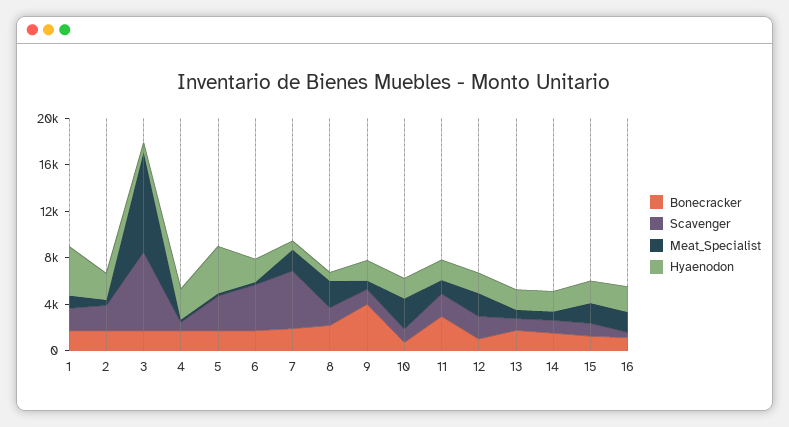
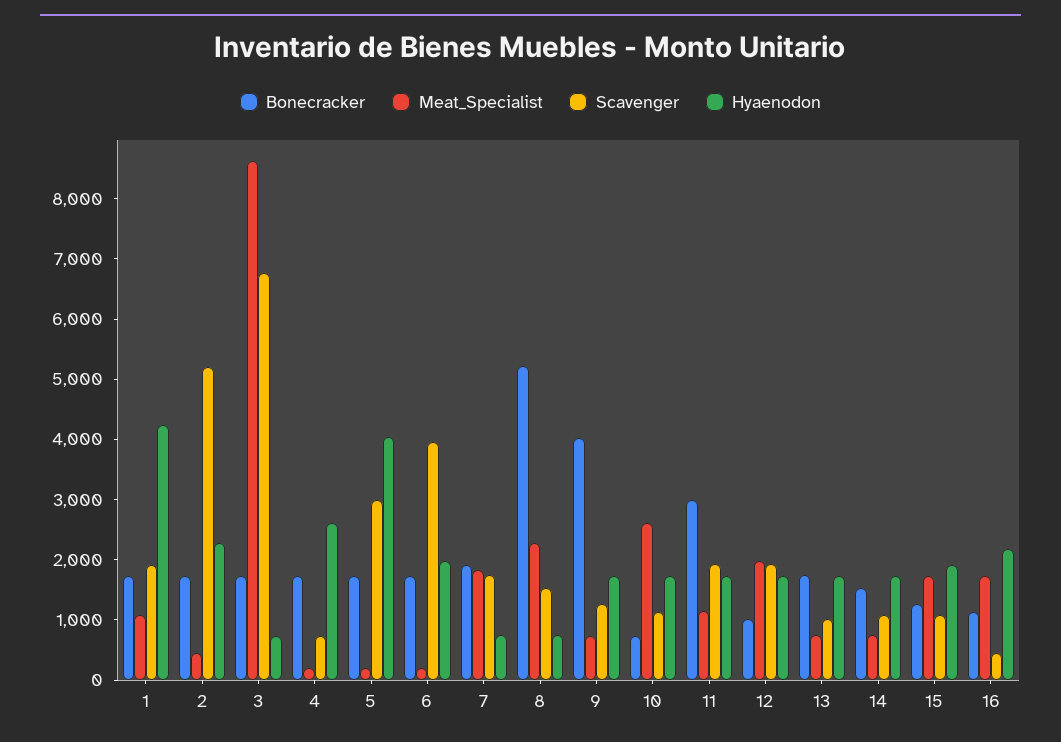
  {
    "Bonecracker": {
      "1": 1800,
      "2": 1800,
      "3": 1800,
      "4": 1800,
      "5": 1800,
      "6": 1800,
      "7": 2000,
-     "8": 2000,
+     "8": 5200,
      "9": 4000,
      "10": 800,
      "11": 3000,
      "12": 1000,
      "13": 1800,
      "14": 1600,
      "15": 1200,
      "16": 1200
    },
    "Scavenger": {
      "1": 2000,
-     "2": 2000,
+     "2": 5200,
      "3": 6800,
      "4": 800,
      "5": 3000,
      "6": 4000,
-     "7": 5000,
+     "7": 1800,
      "8": 1600,
      "9": 1200,
      "10": 1200,
      "11": 2000,
      "12": 2000,
      "13": 1000,
      "14": 1000,
      "15": 1000,
      "16": 400
    },
    "Meat_Specialist": {
      "1": 1000,
      "2": 400,
      "3": 8600,
      "4": 200,
      "5": 200,
      "6": 200,
      "7": 1800,
      "8": 2200,
      "9": 800,
      "10": 2600,
      "11": 1200,
      "12": 2000,
      "13": 800,
      "14": 800,
      "15": 1800,
      "16": 1800
    },
    "Hyaenodon": {
      "1": 4200,
      "2": 2200,
      "3": 800,
      "4": 2600,
      "5": 4000,
      "6": 2000,
      "7": 800,
      "8": 800,
      "9": 1800,
      "10": 1800,
      "11": 1800,
      "12": 1800,
      "13": 1800,
      "14": 1800,
      "15": 2000,
      "16": 2200
    }
  }

